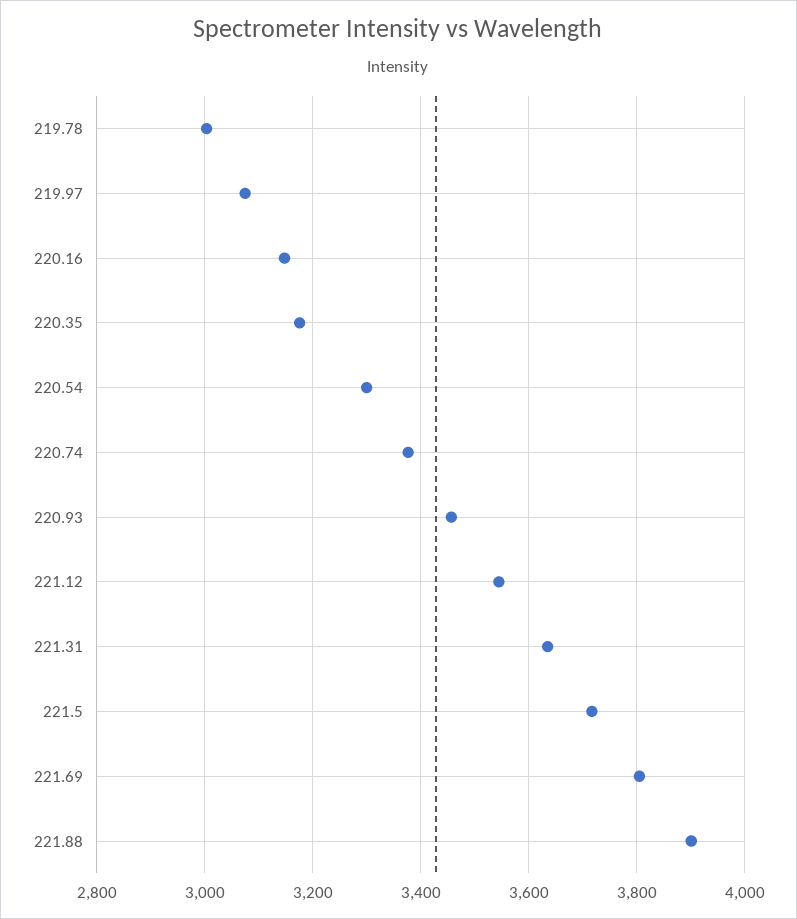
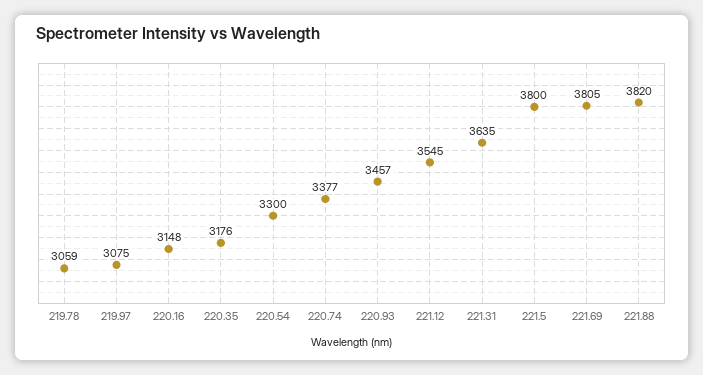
  {
-   "219.78": 3000,
+   "219.78": 3059,
    "219.97": 3075,
    "220.16": 3148,
    "220.35": 3176,
    "220.54": 3300,
    "220.74": 3377,
    "220.93": 3457,
    "221.12": 3545,
    "221.31": 3635,
-   "221.5": 3720,
+   "221.5": 3800,
    "221.69": 3805,
-   "221.88": 3900
+   "221.88": 3820
  }

